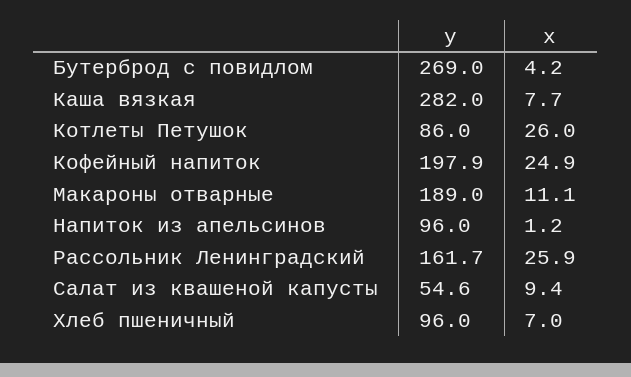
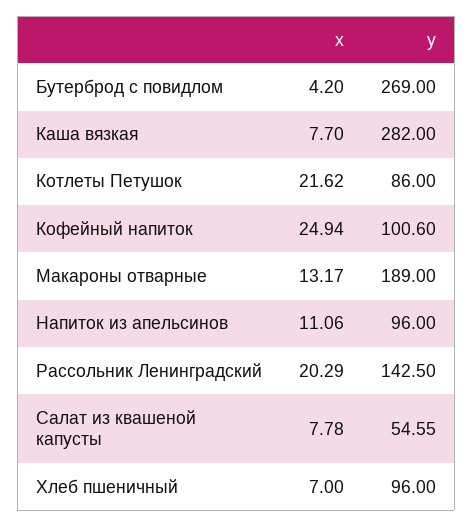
  {
    "y": {
      "Бутерброд с повидлом": 269,
      "Каша вязкая": 282,
      "Котлеты Петушок": 86,
-     "Кофейный напиток": 197.9,
+     "Кофейный напиток": 100.6,
      "Макароны отварные": 189,
      "Напиток из апельсинов": 96,
-     "Рассольник Ленинградский": 161.7,
+     "Рассольник Ленинградский": 142.5,
      "Салат из квашеной капусты": 54.55,
      "Хлеб пшеничный": 96
    },
    "x": {
      "Бутерброд с повидлом": 4.2,
      "Каша вязкая": 7.7,
-     "Котлеты Петушок": 26,
+     "Котлеты Петушок": 21.62,
      "Кофейный напиток": 24.94,
-     "Макароны отварные": 11.1,
+     "Макароны отварные": 13.17,
-     "Напиток из апельсинов": 1.2,
+     "Напиток из апельсинов": 11.06,
-     "Рассольник Ленинградский": 25.9,
+     "Рассольник Ленинградский": 20.29,
-     "Салат из квашеной капусты": 9.4,
+     "Салат из квашеной капусты": 7.78,
      "Хлеб пшеничный": 7
    }
  }

